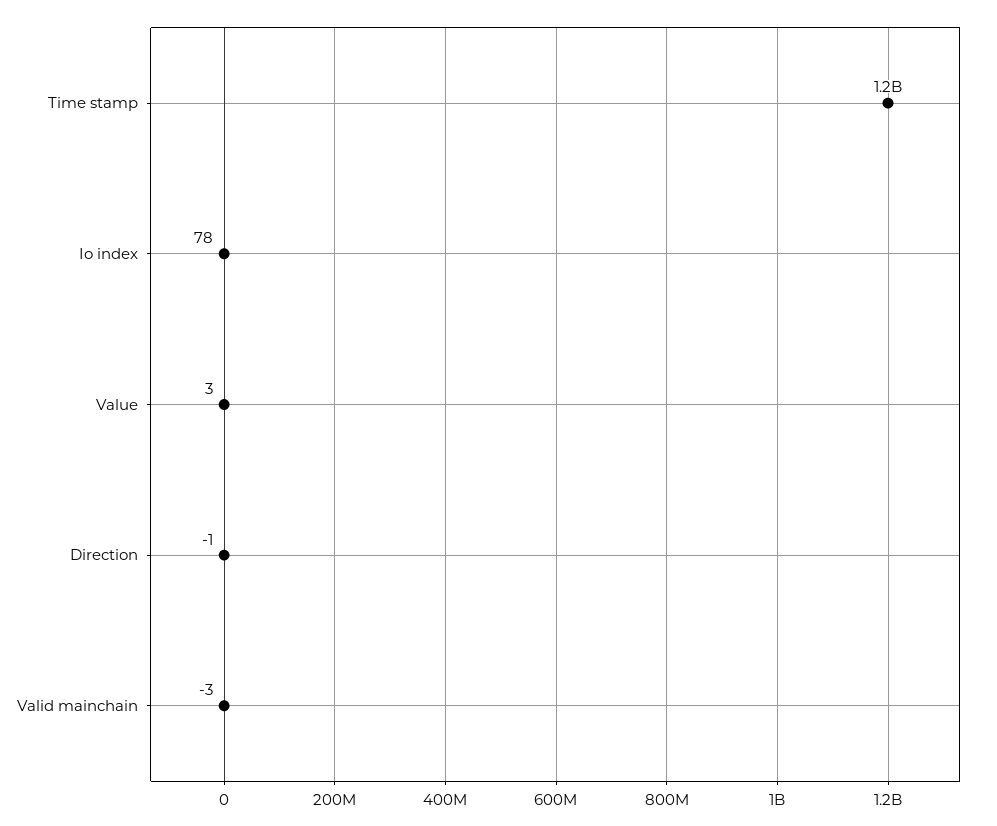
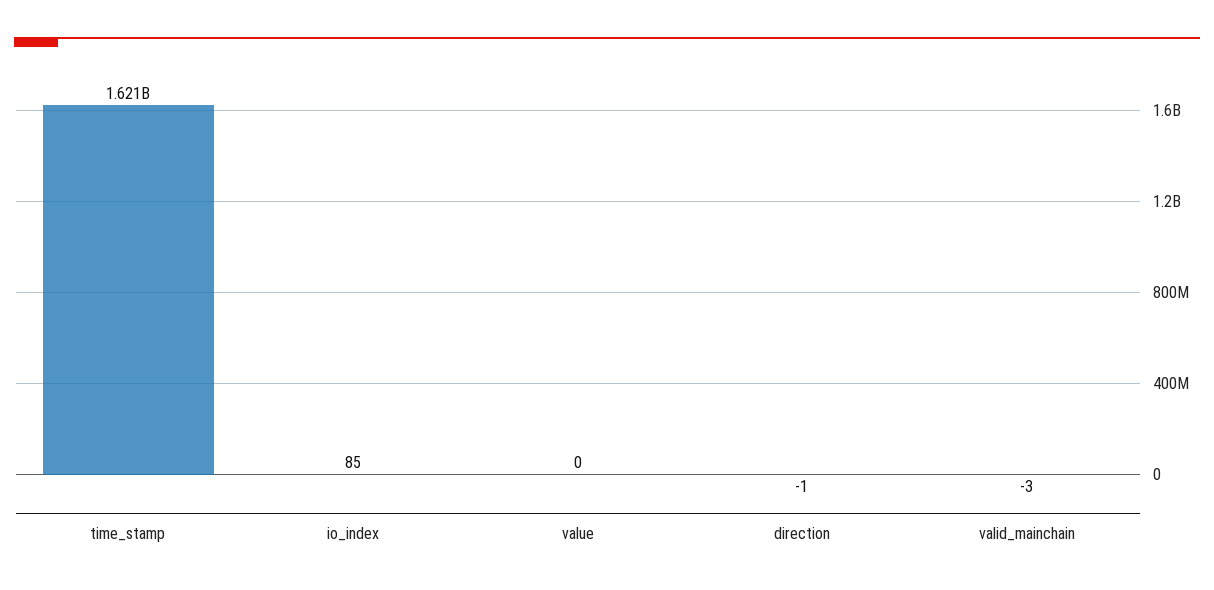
  {
-   "Time stamp": 1200000000,
+   "Time stamp": 1621000000,
-   "Io index": 78,
+   "Io index": 85,
-   "Value": 3,
+   "Value": 0,
    "Direction": -1,
    "Valid mainchain": -3
  }

